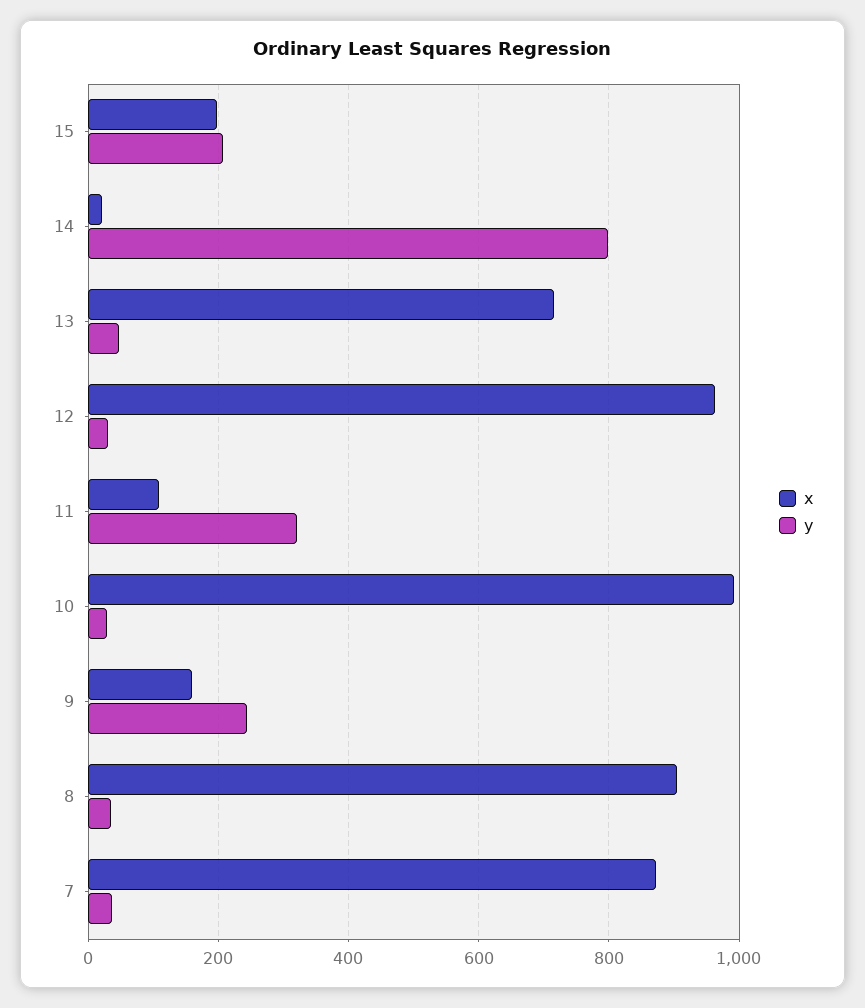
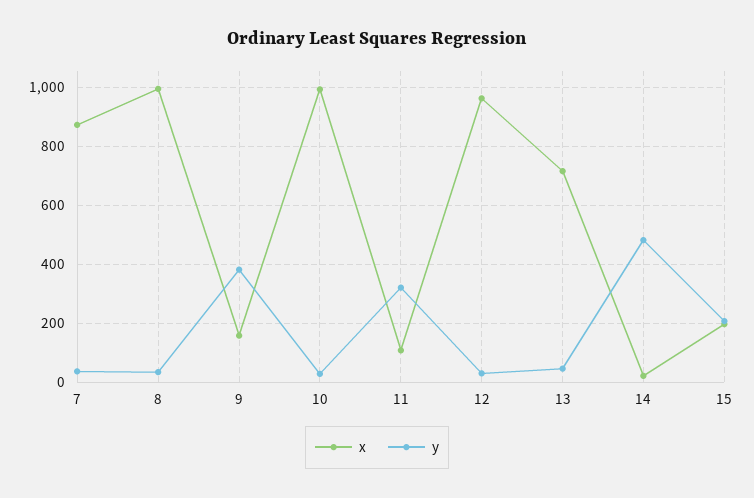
  {
    "x": {
      "15": 200,
      "14": 20,
      "13": 720,
      "12": 960,
      "11": 100,
      "10": 1000,
      "9": 160,
-     "8": 900,
+     "8": 1000,
      "7": 880
    },
    "y": {
      "15": 200,
-     "14": 800,
+     "14": 475,
      "13": 40,
      "12": 40,
      "11": 320,
      "10": 20,
-     "9": 240,
+     "9": 375,
      "8": 40,
      "7": 40
    }
  }

